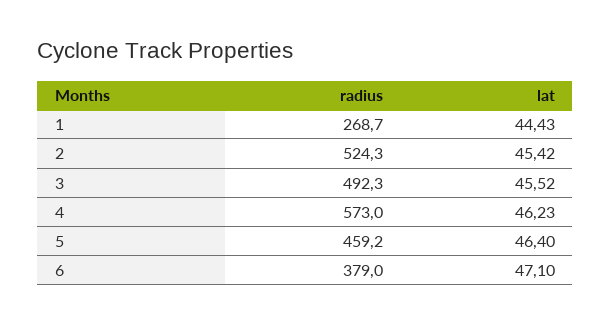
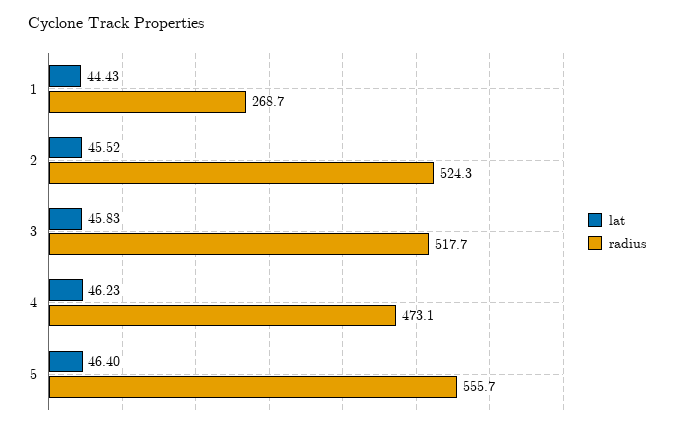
  {
    "radius": {
      "1": 268.7,
      "2": 524.3,
-     "3": 492.3,
+     "3": 517.7,
-     "4": 573,
+     "4": 473.1,
-     "5": 459.2,
+     "5": 555.7
-     "6": 379
    },
    "lat": {
      "1": 44.43,
-     "2": 45.42,
+     "2": 45.52,
-     "3": 45.52,
+     "3": 45.83,
      "4": 46.23,
-     "5": 46.4,
+     "5": 46.4
-     "6": 47.1
    }
  }

